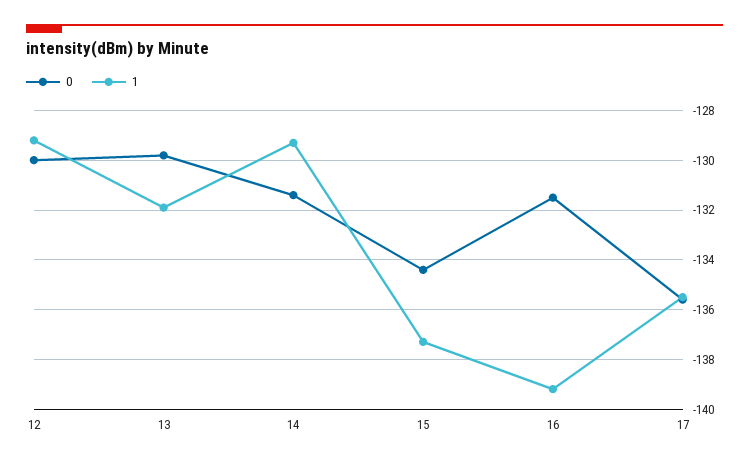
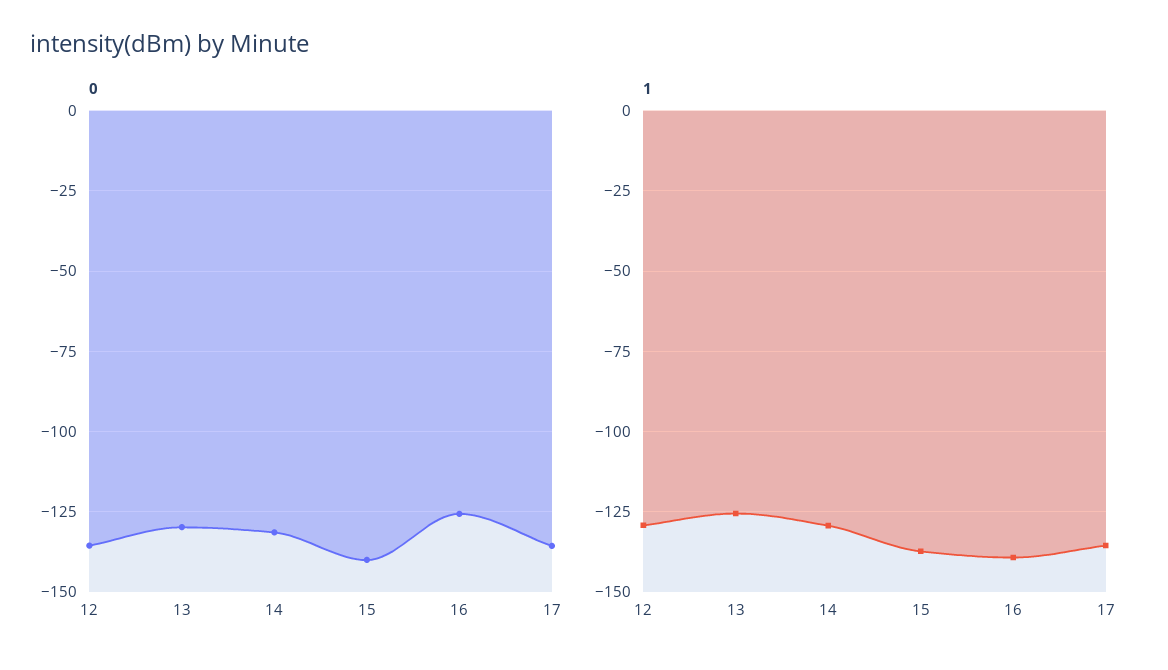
  {
    "0": {
-     "12": -130,
+     "12": -135,
      "13": -130,
      "14": -131.5,
-     "15": -134.5,
+     "15": -140,
-     "16": -131.5,
+     "16": -125,
      "17": -135.5
    },
    "1": {
      "12": -129,
-     "13": -132,
+     "13": -125,
      "14": -129.5,
      "15": -137.5,
      "16": -139,
      "17": -135.5
    }
  }

